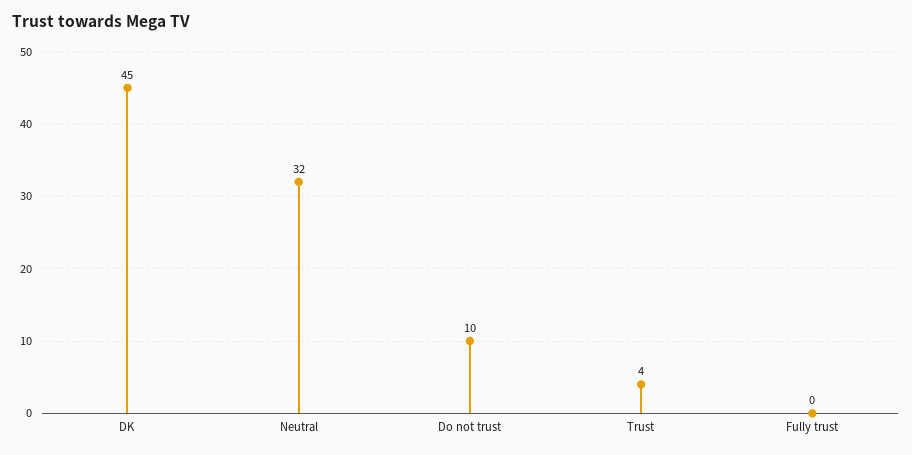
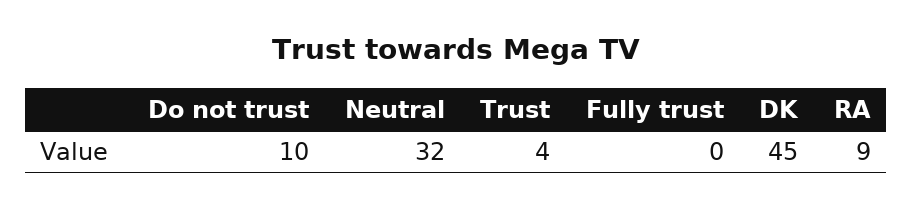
  {
    "DK": 45,
    "Neutral": 32,
    "Do not trust": 10,
    "Trust": 4,
-   "Fully trust": 0
+   "Fully trust": 0,
+   "RA": 9
  }

